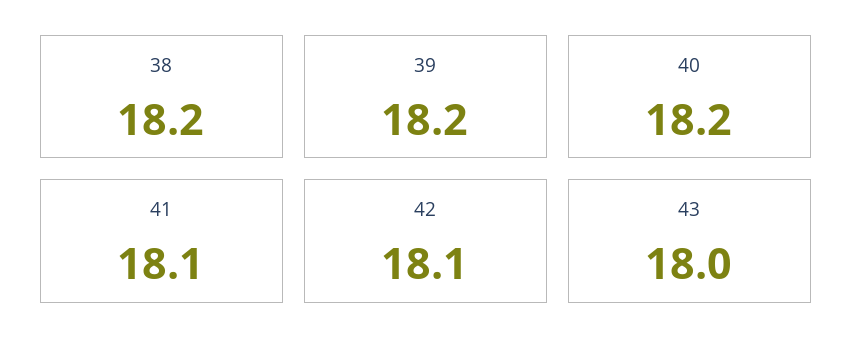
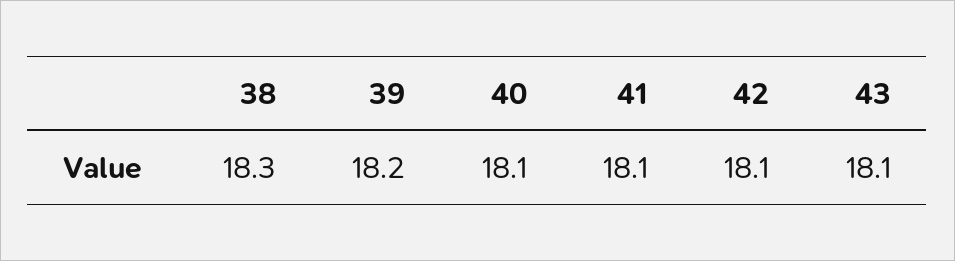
  {
-   "38": 18.2,
+   "38": 18.3,
    "39": 18.2,
-   "40": 18.2,
+   "40": 18.1,
    "41": 18.1,
    "42": 18.1,
-   "43": 18
+   "43": 18.1
  }

